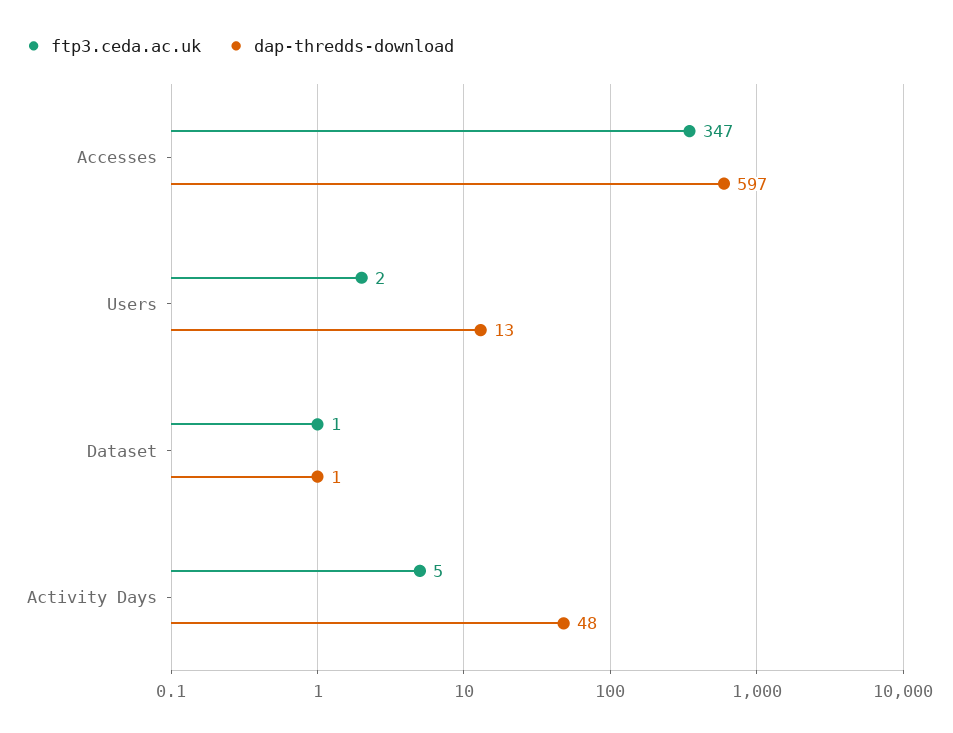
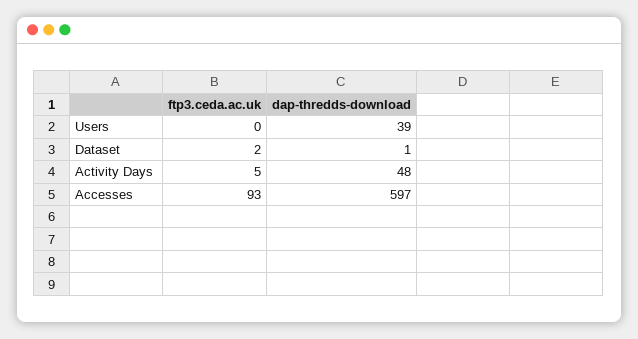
  {
    "ftp3.ceda.ac.uk": {
-     "Accesses": 347,
+     "Accesses": 93,
-     "Users": 2,
+     "Users": 0,
-     "Dataset": 1,
+     "Dataset": 2,
      "Activity Days": 5
    },
    "dap-thredds-download": {
      "Accesses": 597,
-     "Users": 13,
+     "Users": 39,
      "Dataset": 1,
      "Activity Days": 48
    }
  }

